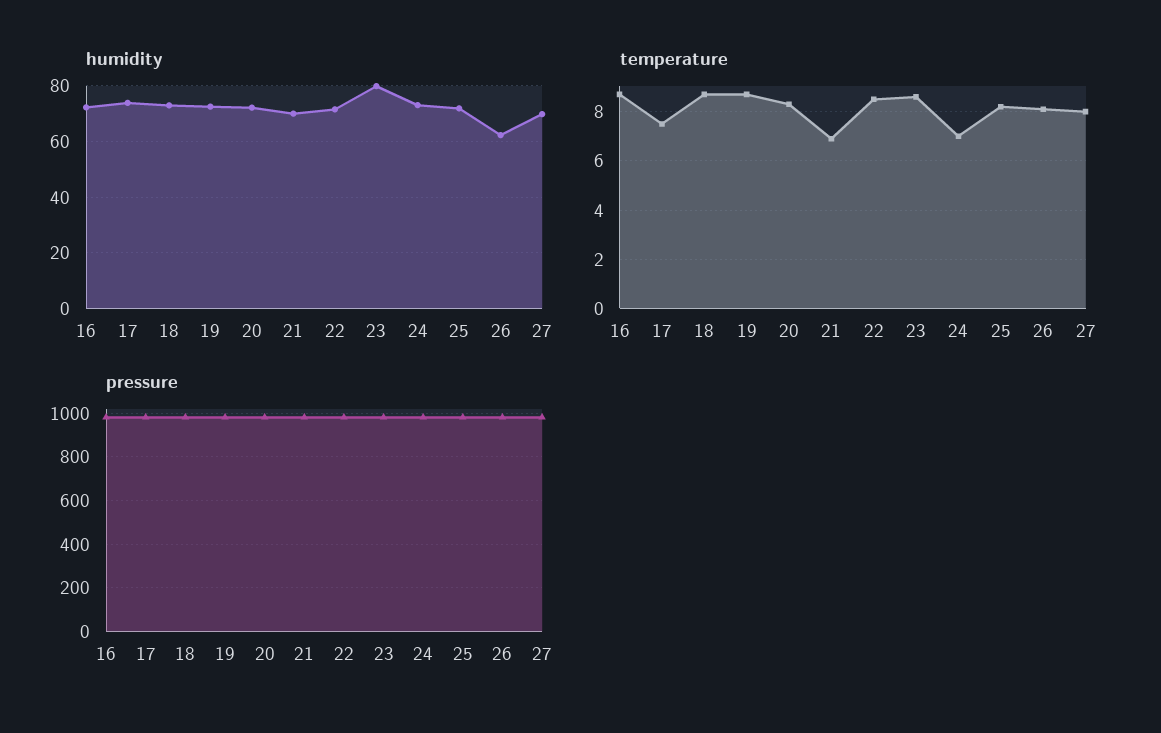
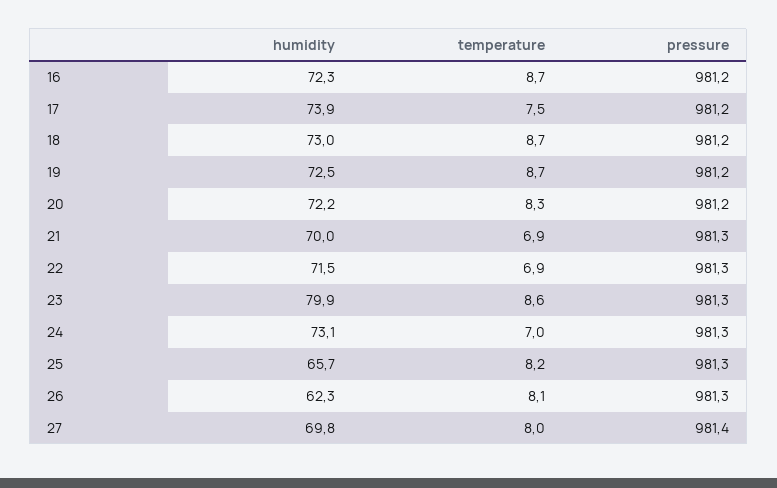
  {
    "humidity": {
      "16": 72.3,
      "17": 73.9,
      "18": 73,
      "19": 72.5,
      "20": 72.2,
      "21": 70,
      "22": 71.5,
      "23": 79.9,
      "24": 73.1,
-     "25": 72.5,
+     "25": 65.7,
      "26": 62.3,
      "27": 69.8
    },
    "temperature": {
      "16": 8.7,
      "17": 7.5,
      "18": 8.7,
      "19": 8.7,
      "20": 8.3,
      "21": 6.9,
-     "22": 8.5,
+     "22": 6.9,
      "23": 8.6,
      "24": 7,
      "25": 8.2,
      "26": 8.1,
      "27": 8
    },
    "pressure": {
      "16": 981.2,
      "17": 981.2,
      "18": 981.2,
      "19": 981.2,
      "20": 981.2,
      "21": 981.3,
      "22": 981.3,
      "23": 981.3,
      "24": 981.3,
      "25": 981.3,
      "26": 981.3,
      "27": 981.4
    }
  }

